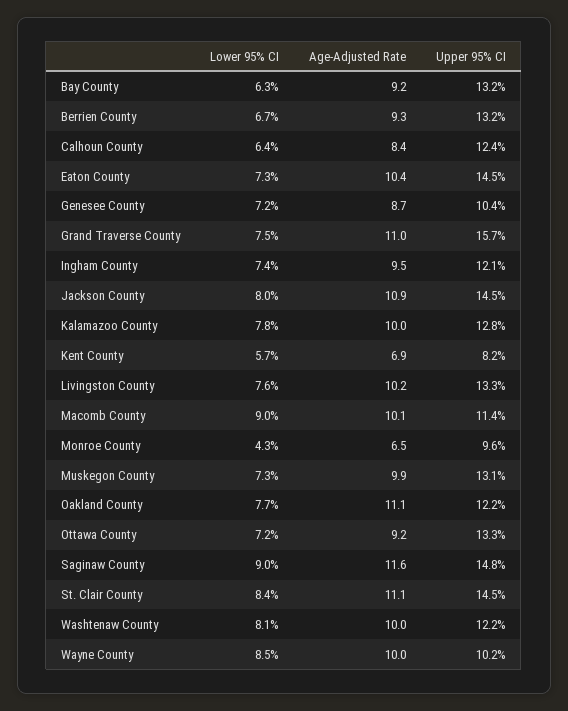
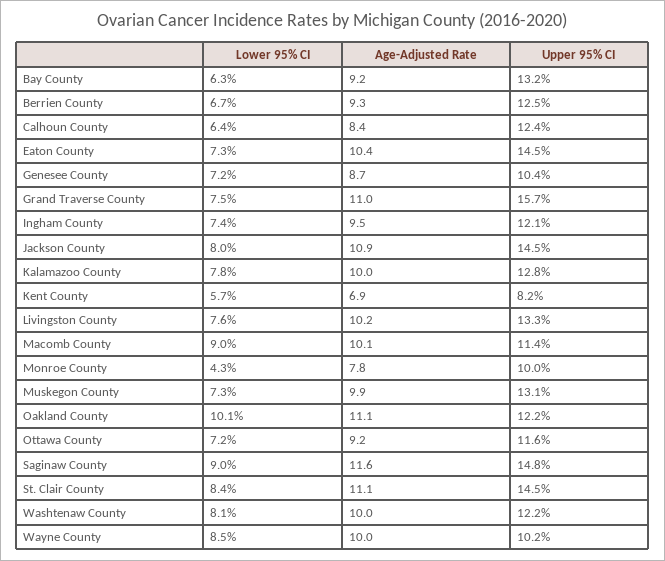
  {
    "Lower 95% CI": {
      "Bay County": 6.3,
      "Berrien County": 6.7,
      "Calhoun County": 6.4,
      "Eaton County": 7.3,
      "Genesee County": 7.2,
      "Grand Traverse County": 7.5,
      "Ingham County": 7.4,
      "Jackson County": 8,
      "Kalamazoo County": 7.8,
      "Kent County": 5.7,
      "Livingston County": 7.6,
      "Macomb County": 9,
      "Monroe County": 4.3,
      "Muskegon County": 7.3,
-     "Oakland County": 7.7,
+     "Oakland County": 10.1,
      "Ottawa County": 7.2,
      "Saginaw County": 9,
      "St. Clair County": 8.4,
      "Washtenaw County": 8.1,
      "Wayne County": 8.5
    },
    "Age-Adjusted Rate": {
      "Bay County": 9.2,
      "Berrien County": 9.3,
      "Calhoun County": 8.4,
      "Eaton County": 10.4,
      "Genesee County": 8.7,
      "Grand Traverse County": 11,
      "Ingham County": 9.5,
      "Jackson County": 10.9,
      "Kalamazoo County": 10,
      "Kent County": 6.9,
      "Livingston County": 10.2,
      "Macomb County": 10.1,
-     "Monroe County": 6.5,
+     "Monroe County": 7.8,
      "Muskegon County": 9.9,
      "Oakland County": 11.1,
      "Ottawa County": 9.2,
      "Saginaw County": 11.6,
      "St. Clair County": 11.1,
      "Washtenaw County": 10,
      "Wayne County": 10
    },
    "Upper 95% CI": {
      "Bay County": 13.2,
-     "Berrien County": 13.2,
+     "Berrien County": 12.5,
      "Calhoun County": 12.4,
      "Eaton County": 14.5,
      "Genesee County": 10.4,
      "Grand Traverse County": 15.7,
      "Ingham County": 12.1,
      "Jackson County": 14.5,
      "Kalamazoo County": 12.8,
      "Kent County": 8.2,
      "Livingston County": 13.3,
      "Macomb County": 11.4,
-     "Monroe County": 9.6,
+     "Monroe County": 10,
      "Muskegon County": 13.1,
      "Oakland County": 12.2,
-     "Ottawa County": 13.3,
+     "Ottawa County": 11.6,
      "Saginaw County": 14.8,
      "St. Clair County": 14.5,
      "Washtenaw County": 12.2,
      "Wayne County": 10.2
    }
  }

